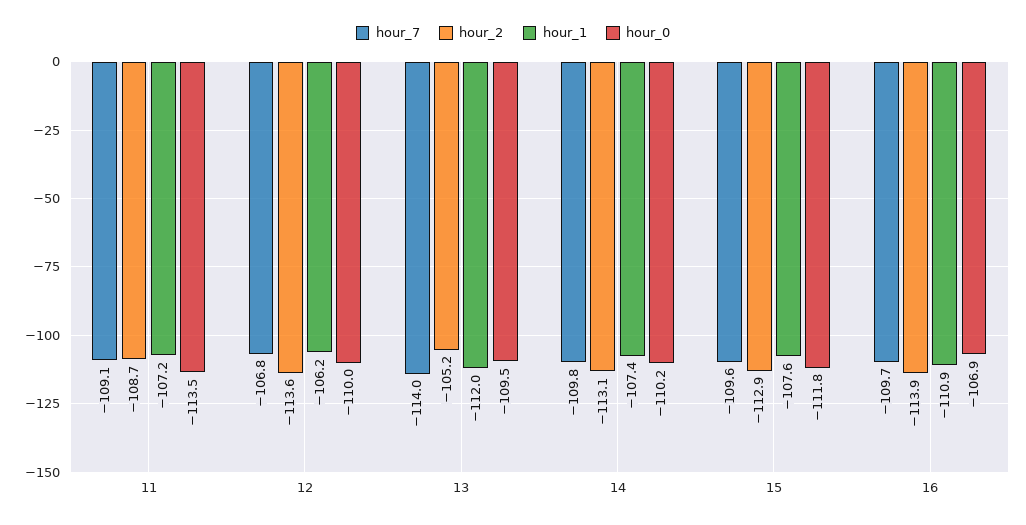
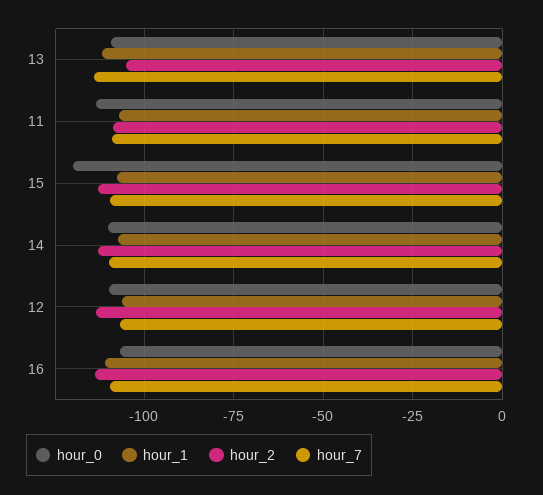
  {
    "hour_7": {
      "11": -109.1,
      "12": -106.8,
      "13": -114,
      "14": -109.8,
      "15": -109.6,
      "16": -109.7
    },
    "hour_2": {
      "11": -108.7,
      "12": -113.6,
      "13": -105.2,
      "14": -113.1,
      "15": -112.9,
      "16": -113.9
    },
    "hour_1": {
      "11": -107.2,
      "12": -106.2,
      "13": -112,
      "14": -107.4,
      "15": -107.6,
      "16": -110.9
    },
    "hour_0": {
      "11": -113.5,
      "12": -110,
      "13": -109.5,
      "14": -110.2,
-     "15": -111.8,
+     "15": -120,
      "16": -106.9
    }
  }

